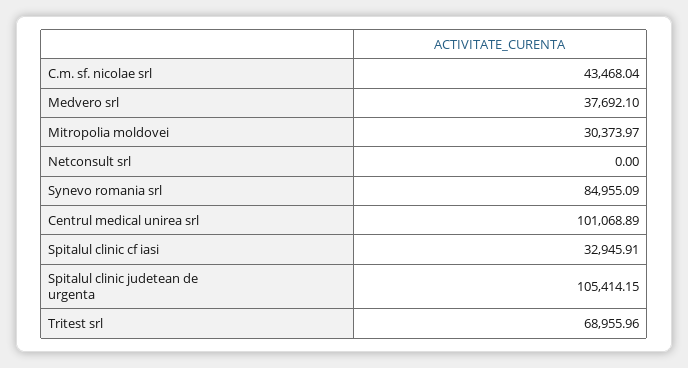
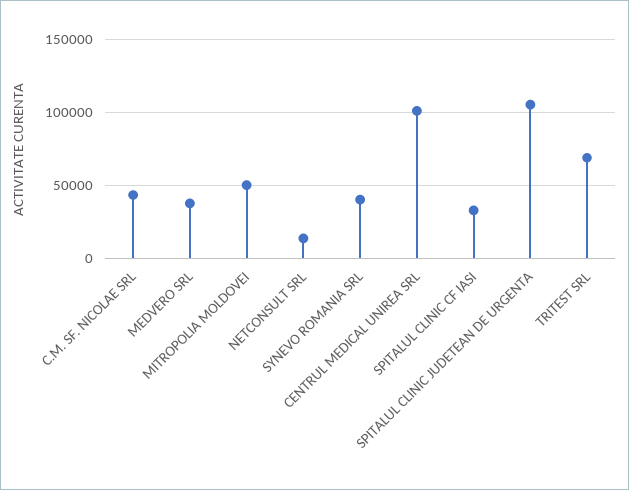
  {
    "C.m. sf. nicolae srl": 43468.04,
    "Medvero srl": 37692.1,
-   "Mitropolia moldovei": 30373.97,
+   "Mitropolia moldovei": 50000,
-   "Netconsult srl": 0,
+   "Netconsult srl": 15000,
-   "Synevo romania srl": 84955.09,
+   "Synevo romania srl": 40000,
    "Centrul medical unirea srl": 101068.89,
    "Spitalul clinic cf iasi": 32945.91,
    "Spitalul clinic judetean de urgenta": 105414.15,
    "Tritest srl": 68955.96
  }

